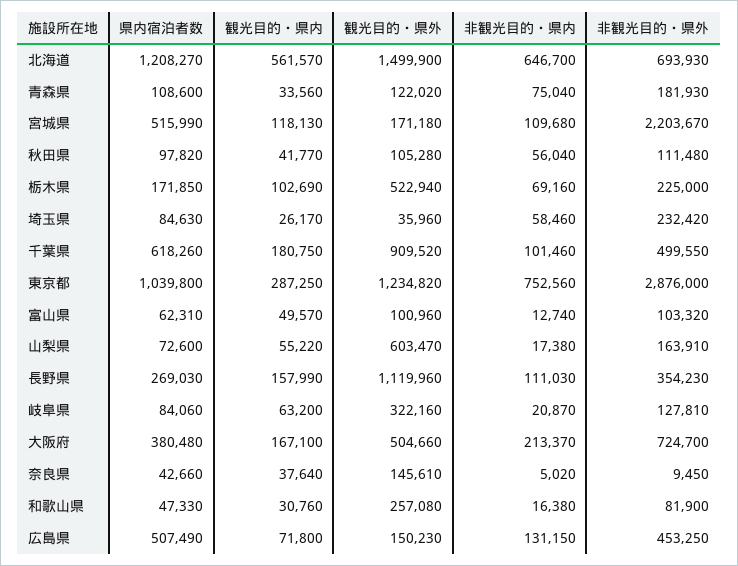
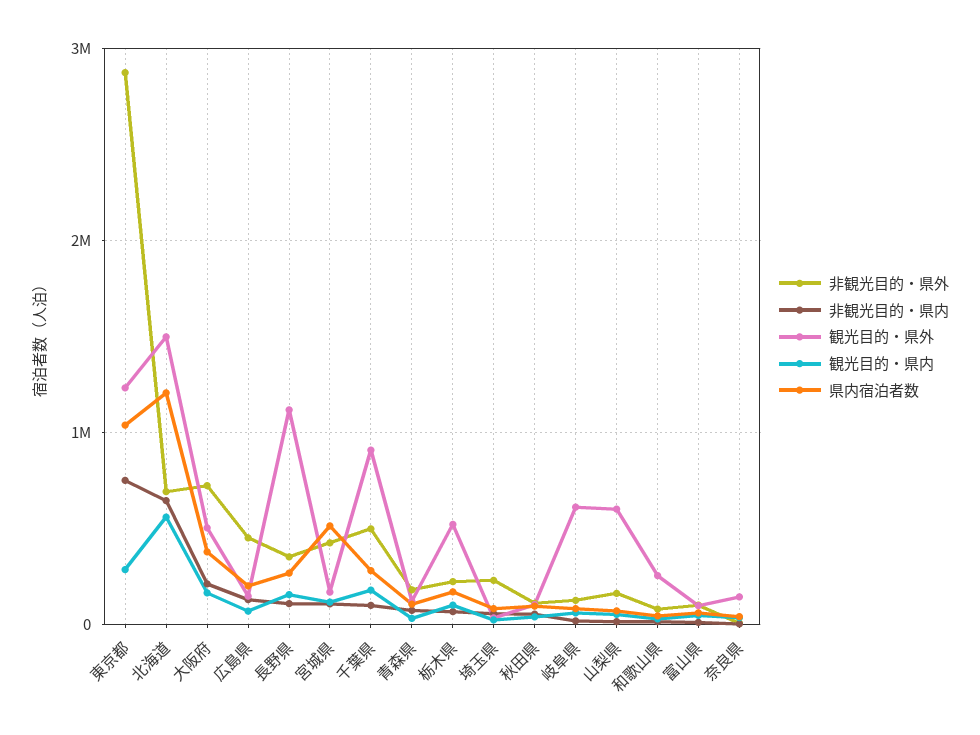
  {
    "県内宿泊者数": {
      "北海道": 1208270,
      "青森県": 108600,
      "宮城県": 515990,
      "秋田県": 97820,
      "栃木県": 171850,
      "埼玉県": 84630,
-     "千葉県": 618260,
+     "千葉県": 300000,
      "東京都": 1039800,
      "富山県": 62310,
      "山梨県": 72600,
      "長野県": 269030,
      "岐阜県": 84060,
      "大阪府": 380480,
      "奈良県": 42660,
      "和歌山県": 47330,
-     "広島県": 507490
+     "広島県": 200000
    },
    "観光目的・県内": {
      "北海道": 561570,
      "青森県": 33560,
      "宮城県": 118130,
      "秋田県": 41770,
      "栃木県": 102690,
      "埼玉県": 26170,
      "千葉県": 180750,
      "東京都": 287250,
      "富山県": 49570,
      "山梨県": 55220,
      "長野県": 157990,
      "岐阜県": 63200,
      "大阪府": 167100,
      "奈良県": 37640,
      "和歌山県": 30760,
      "広島県": 71800
    },
    "観光目的・県外": {
      "北海道": 1499900,
      "青森県": 122020,
      "宮城県": 171180,
      "秋田県": 105280,
      "栃木県": 522940,
      "埼玉県": 35960,
      "千葉県": 909520,
      "東京都": 1234820,
      "富山県": 100960,
      "山梨県": 603470,
      "長野県": 1119960,
-     "岐阜県": 322160,
+     "岐阜県": 600000,
      "大阪府": 504660,
      "奈良県": 145610,
      "和歌山県": 257080,
      "広島県": 150230
    },
    "非観光目的・県内": {
      "北海道": 646700,
      "青森県": 75040,
      "宮城県": 109680,
      "秋田県": 56040,
      "栃木県": 69160,
      "埼玉県": 58460,
      "千葉県": 101460,
      "東京都": 752560,
      "富山県": 12740,
      "山梨県": 17380,
      "長野県": 111030,
      "岐阜県": 20870,
      "大阪府": 213370,
      "奈良県": 5020,
      "和歌山県": 16380,
      "広島県": 131150
    },
    "非観光目的・県外": {
      "北海道": 693930,
      "青森県": 181930,
-     "宮城県": 2203670,
+     "宮城県": 400000,
      "秋田県": 111480,
      "栃木県": 225000,
      "埼玉県": 232420,
      "千葉県": 499550,
      "東京都": 2876000,
      "富山県": 103320,
      "山梨県": 163910,
      "長野県": 354230,
      "岐阜県": 127810,
      "大阪府": 724700,
      "奈良県": 9450,
      "和歌山県": 81900,
      "広島県": 453250
    }
  }

